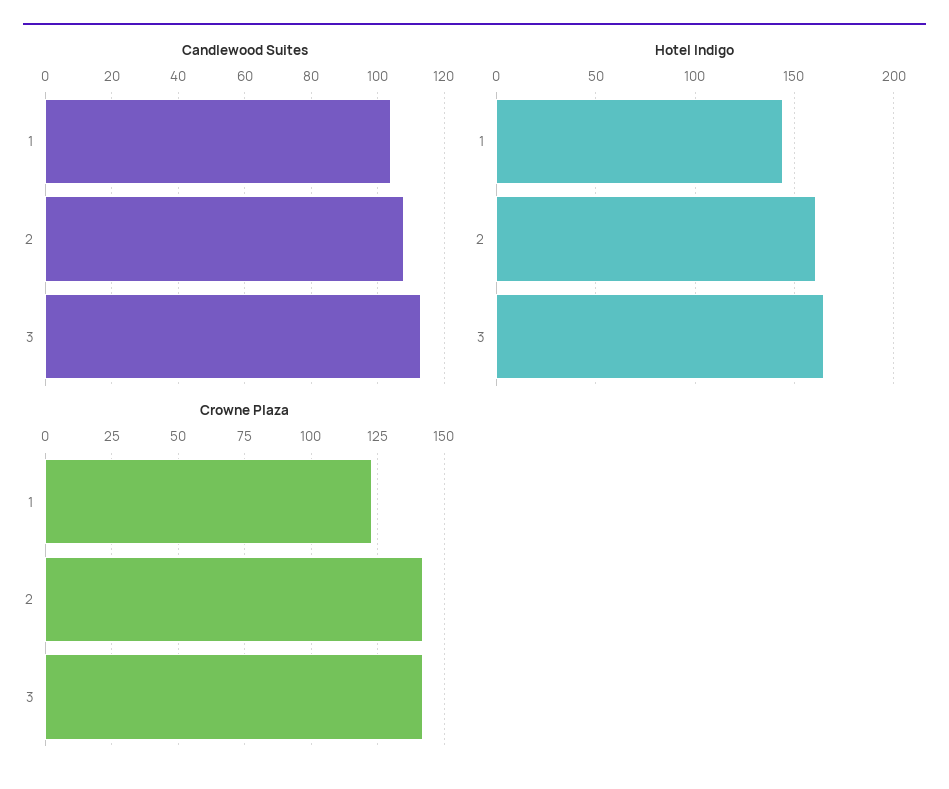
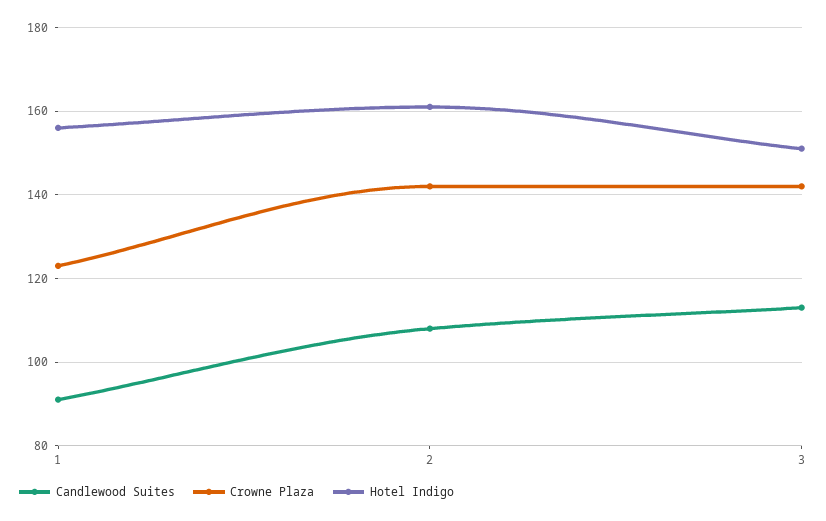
  {
    "Candlewood Suites": {
-     "1": 105,
+     "1": 90,
      "2": 110,
      "3": 115
    },
    "Hotel Indigo": {
-     "1": 145,
+     "1": 155,
      "2": 160,
-     "3": 165
+     "3": 150
    },
    "Crowne Plaza": {
      "1": 125,
      "2": 140,
      "3": 140
    }
  }

